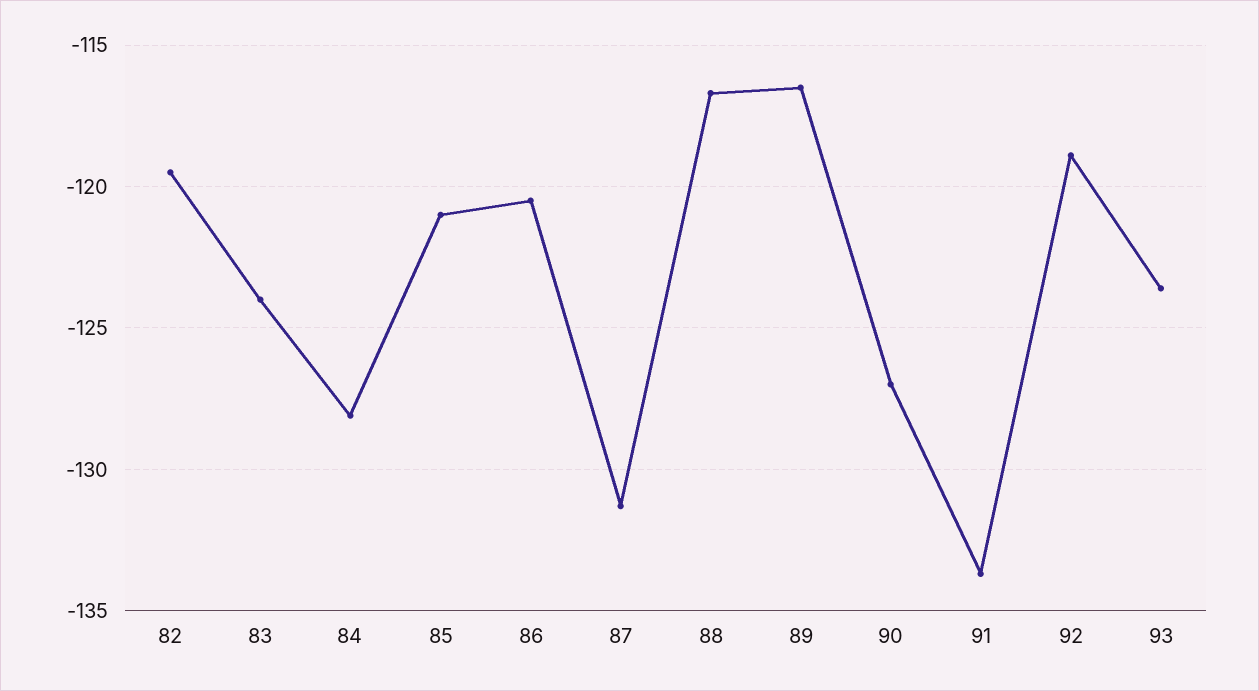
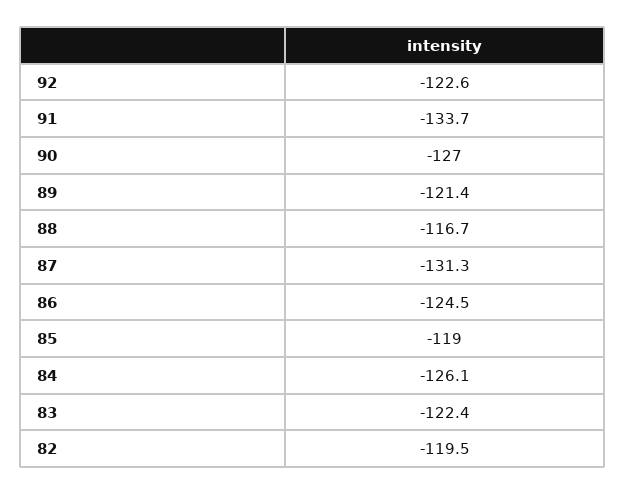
  {
    "82": -119.5,
-   "83": -124,
+   "83": -122.4,
-   "84": -128,
+   "84": -126.1,
-   "85": -121,
+   "85": -119,
-   "86": -120.5,
+   "86": -124.5,
    "87": -131.3,
    "88": -116.7,
-   "89": -116.5,
+   "89": -121.4,
    "90": -127,
    "91": -133.7,
-   "92": -119,
+   "92": -122.6
-   "93": -123.5
  }

